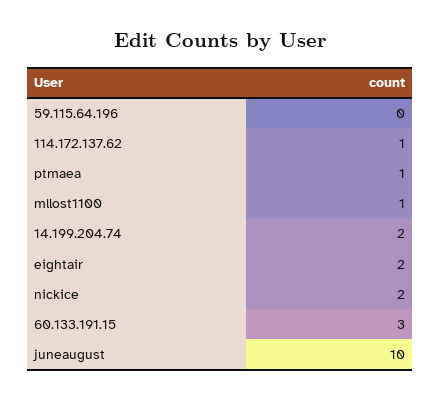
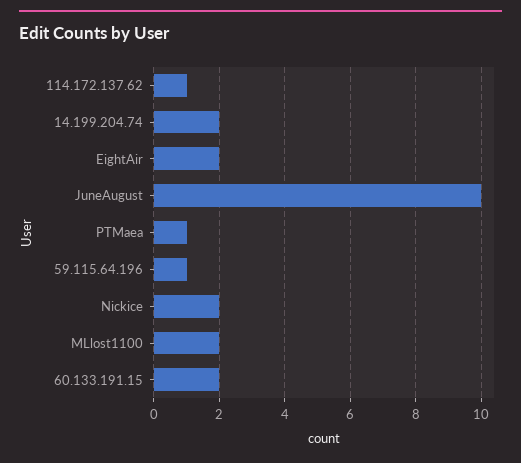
  {
-   "59.115.64.196": 0,
+   "59.115.64.196": 1,
    "114.172.137.62": 1,
    "ptmaea": 1,
-   "mllost1100": 1,
+   "mllost1100": 2,
    "14.199.204.74": 2,
    "eightair": 2,
    "nickice": 2,
-   "60.133.191.15": 3,
+   "60.133.191.15": 2,
    "juneaugust": 10
  }

